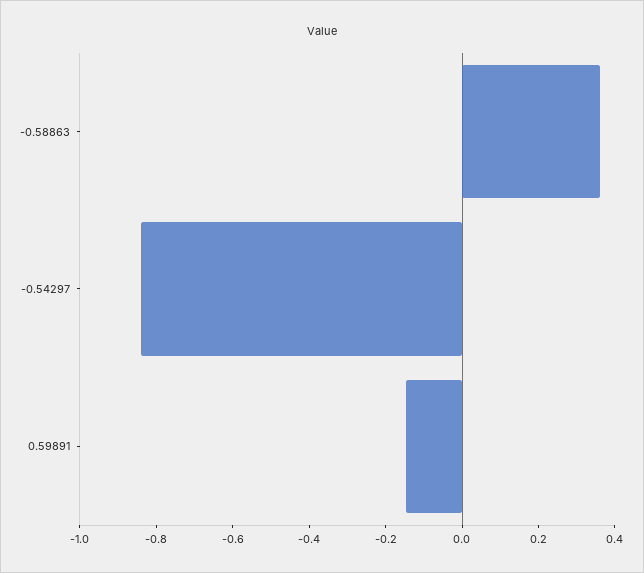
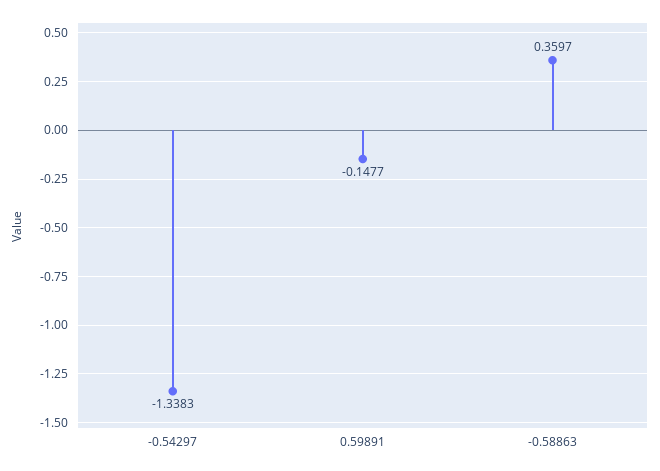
  {
    "-0.58863": 0.3597,
-   "-0.54297": -0.85,
+   "-0.54297": -1.3383,
    "0.59891": -0.1477
  }

